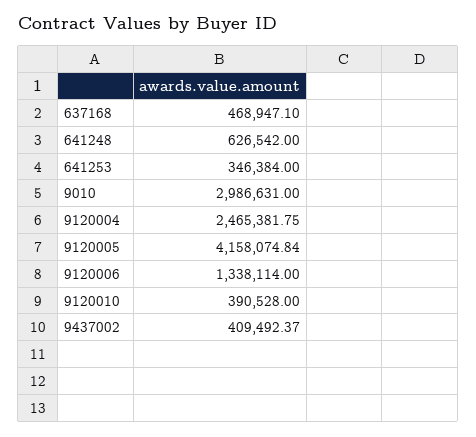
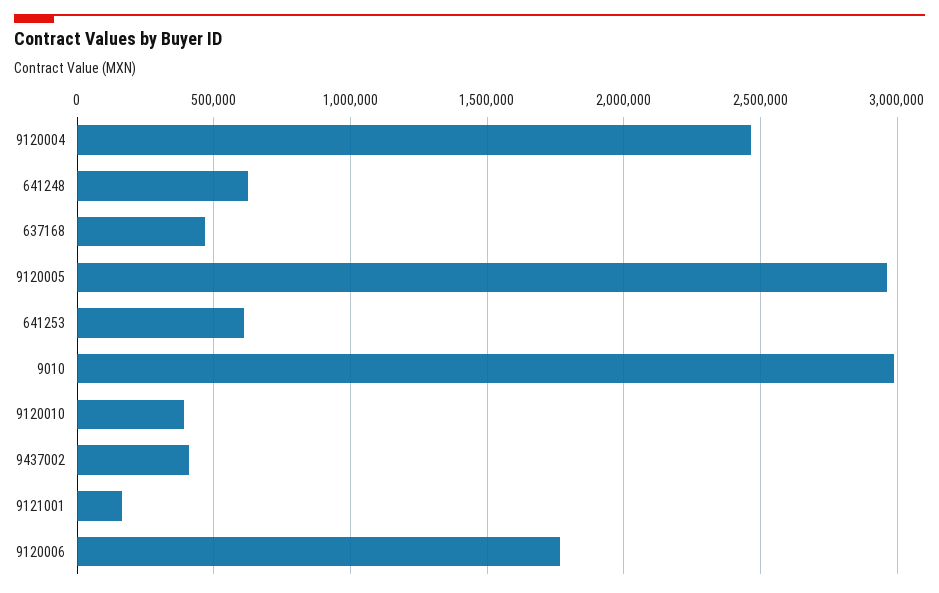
  {
    "637168": 468947.1,
    "641248": 626542,
-   "641253": 346384,
+   "641253": 600000,
    "9010": 2986631,
    "9120004": 2465381.75,
-   "9120005": 4158074.84,
+   "9120005": 2950000,
-   "9120006": 1338114,
+   "9120006": 1750000,
    "9120010": 390528,
-   "9437002": 409492.37
+   "9437002": 409492.37,
+   "9121001": 150000
  }

